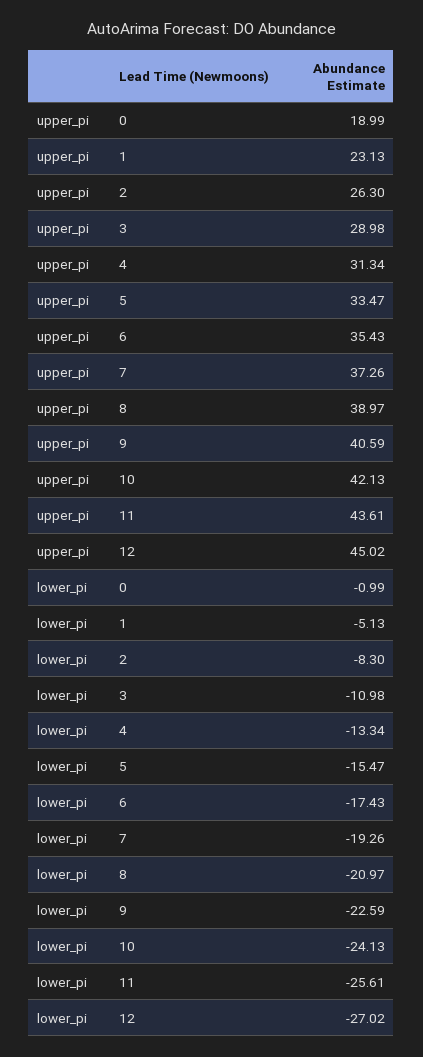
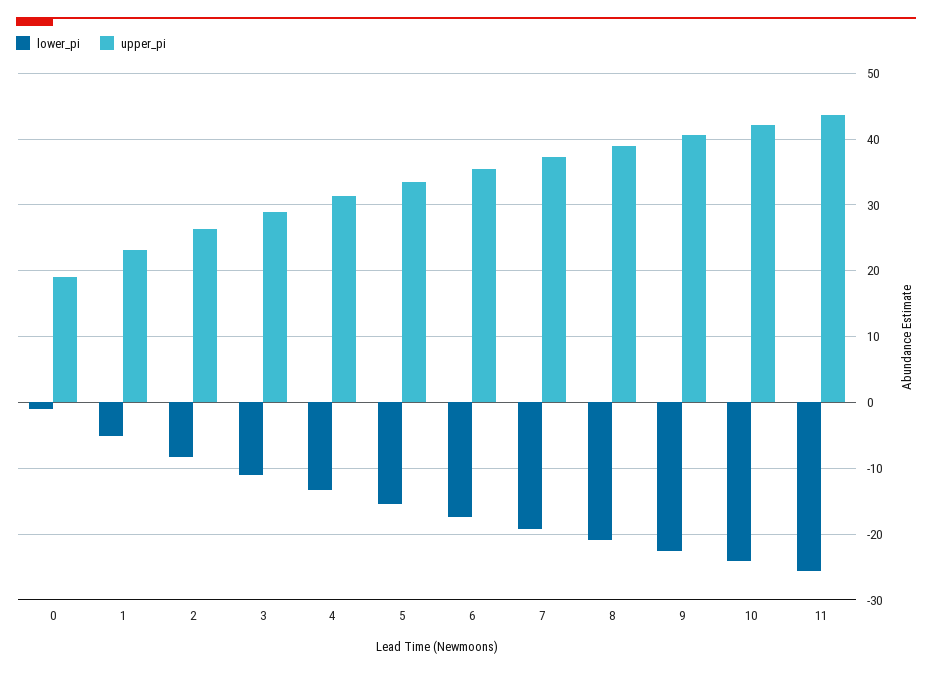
  {
    "upper_pi": {
      "0": 18.99,
      "1": 23.13,
      "2": 26.3,
      "3": 28.98,
      "4": 31.34,
      "5": 33.47,
      "6": 35.43,
      "7": 37.26,
      "8": 38.97,
      "9": 40.59,
      "10": 42.13,
-     "11": 43.61,
+     "11": 43.61
-     "12": 45.02
    },
    "lower_pi": {
      "0": -0.99,
      "1": -5.13,
      "2": -8.3,
      "3": -10.98,
      "4": -13.34,
      "5": -15.47,
      "6": -17.43,
      "7": -19.26,
      "8": -20.97,
      "9": -22.59,
      "10": -24.13,
-     "11": -25.61,
+     "11": -25.61
-     "12": -27.02
    }
  }

